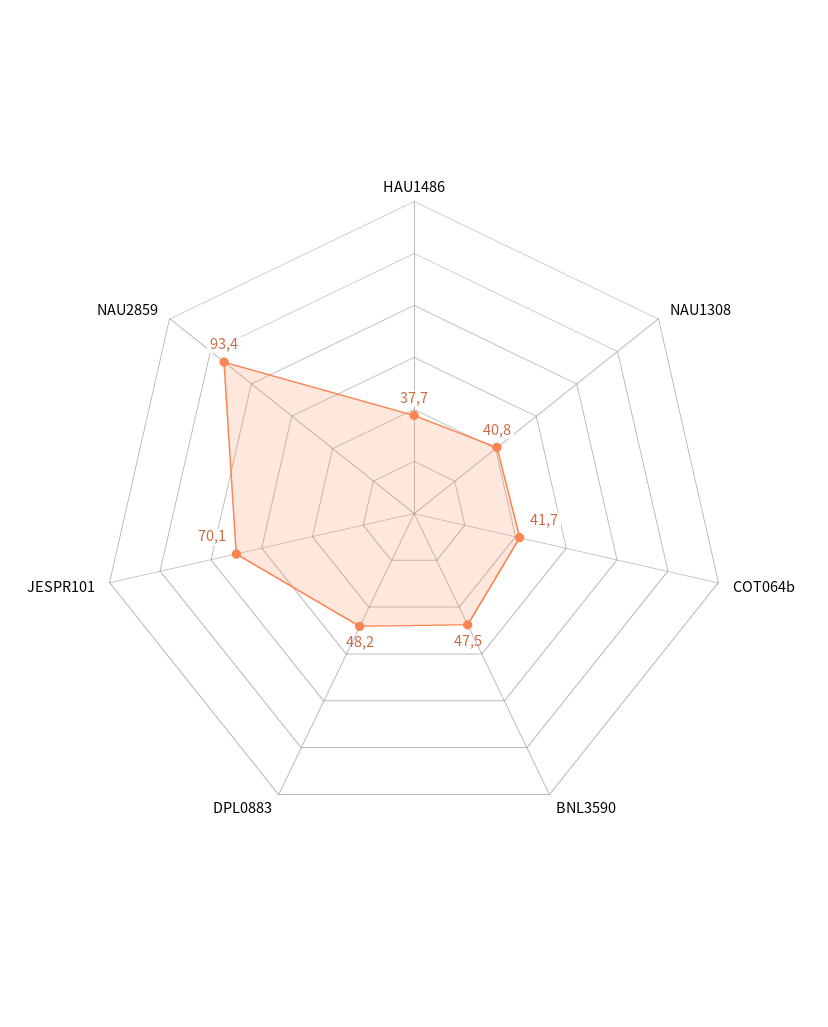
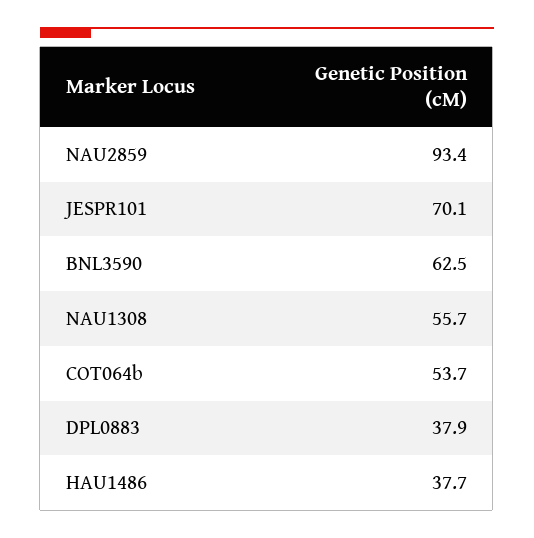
  {
    "HAU1486": 37.7,
-   "NAU1308": 40.8,
+   "NAU1308": 55.7,
-   "COT064b": 41.7,
+   "COT064b": 53.7,
-   "BNL3590": 47.5,
+   "BNL3590": 62.5,
-   "DPL0883": 48.2,
+   "DPL0883": 37.9,
    "JESPR101": 70.1,
    "NAU2859": 93.4
  }

